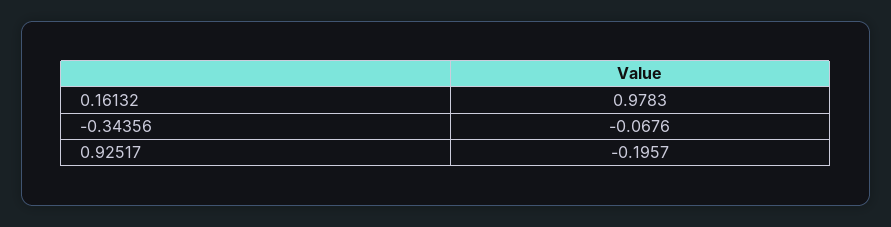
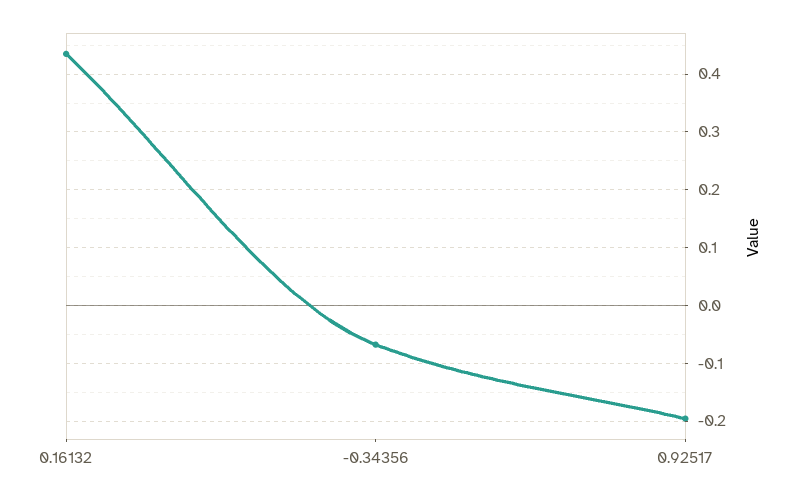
  {
-   "0.16132": 0.9783,
+   "0.16132": 0.44,
    "-0.34356": -0.0676,
    "0.92517": -0.1957
  }

